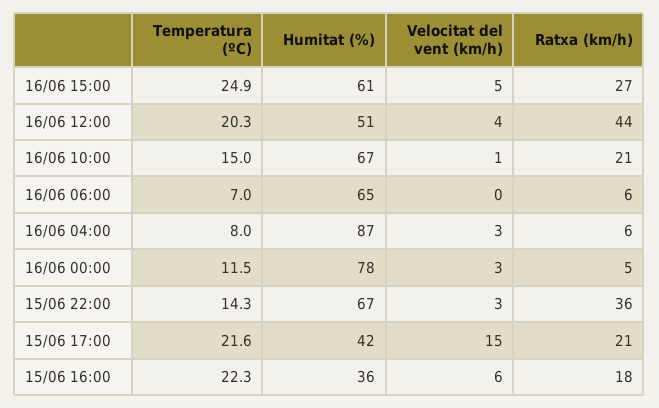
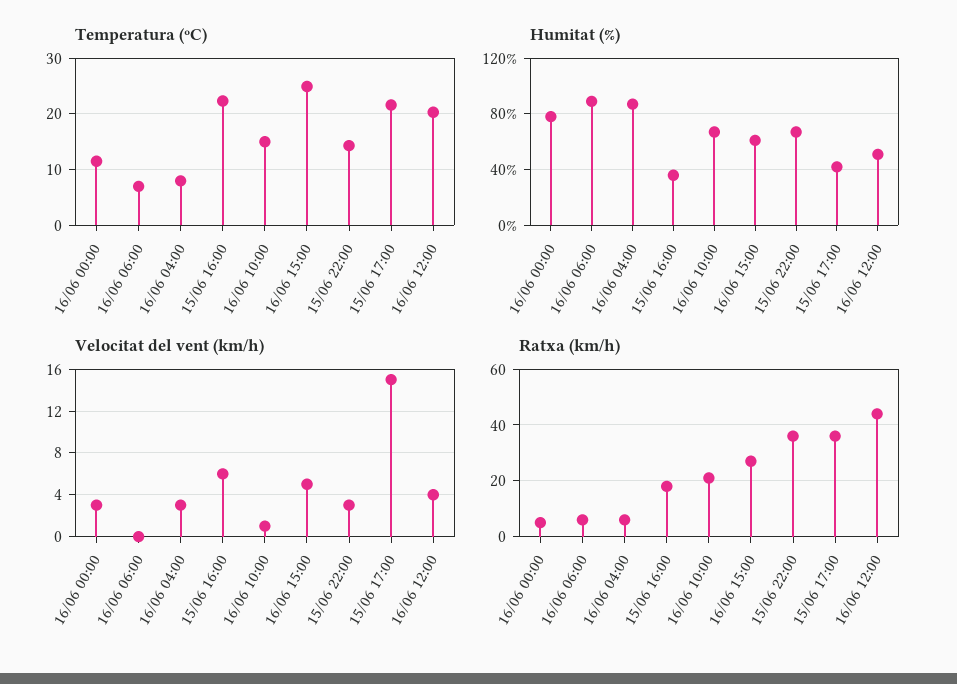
  {
    "Temperatura (ºC)": {
      "16/06 15:00": 24.9,
      "16/06 12:00": 20.3,
      "16/06 10:00": 15,
      "16/06 06:00": 7,
      "16/06 04:00": 8,
      "16/06 00:00": 11.5,
      "15/06 22:00": 14.3,
      "15/06 17:00": 21.6,
      "15/06 16:00": 22.3
    },
    "Humitat (%)": {
      "16/06 15:00": 61,
      "16/06 12:00": 51,
      "16/06 10:00": 67,
-     "16/06 06:00": 65,
+     "16/06 06:00": 90,
      "16/06 04:00": 87,
      "16/06 00:00": 78,
      "15/06 22:00": 67,
      "15/06 17:00": 42,
      "15/06 16:00": 36
    },
    "Velocitat del vent (km/h)": {
      "16/06 15:00": 5,
      "16/06 12:00": 4,
      "16/06 10:00": 1,
      "16/06 06:00": 0,
      "16/06 04:00": 3,
      "16/06 00:00": 3,
      "15/06 22:00": 3,
      "15/06 17:00": 15,
      "15/06 16:00": 6
    },
    "Ratxa (km/h)": {
      "16/06 15:00": 27,
      "16/06 12:00": 44,
      "16/06 10:00": 21,
      "16/06 06:00": 6,
      "16/06 04:00": 6,
      "16/06 00:00": 5,
      "15/06 22:00": 36,
-     "15/06 17:00": 21,
+     "15/06 17:00": 35,
      "15/06 16:00": 18
    }
  }

